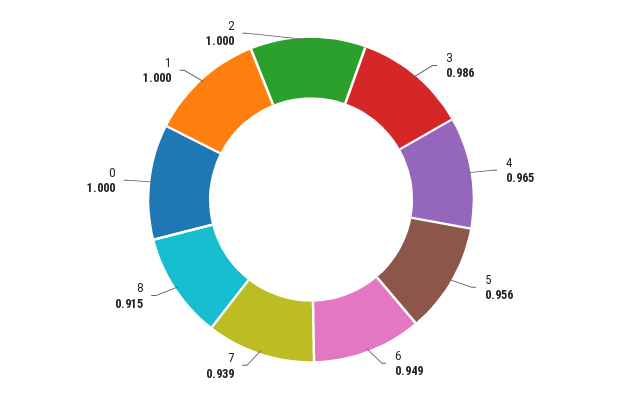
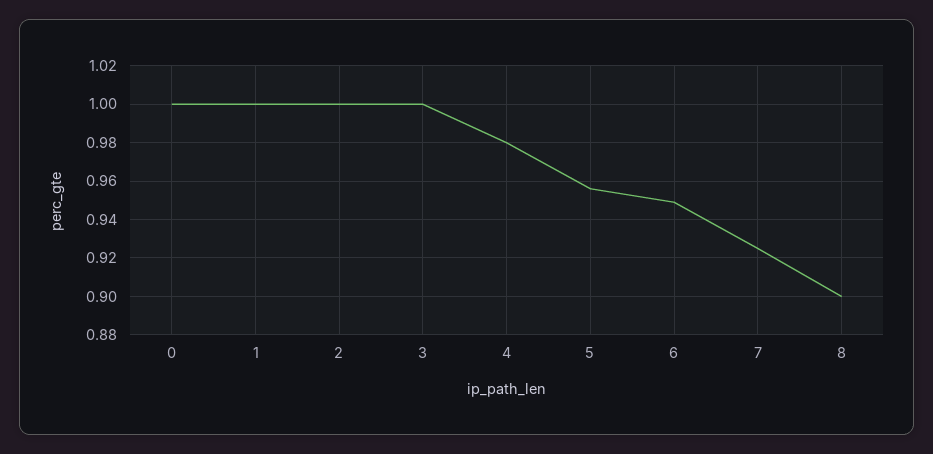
  {
-   "3": 0.986,
+   "3": 1,
-   "4": 0.965,
+   "4": 0.98,
    "5": 0.956,
    "6": 0.949,
-   "7": 0.939,
+   "7": 0.925,
-   "8": 0.915,
+   "8": 0.9,
    "0": 1,
    "1": 1,
    "2": 1
  }

